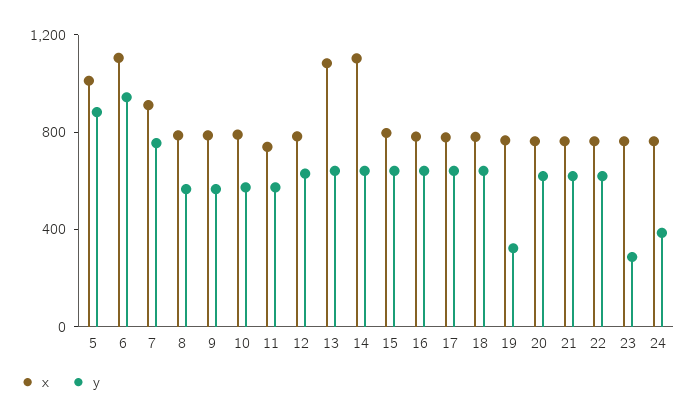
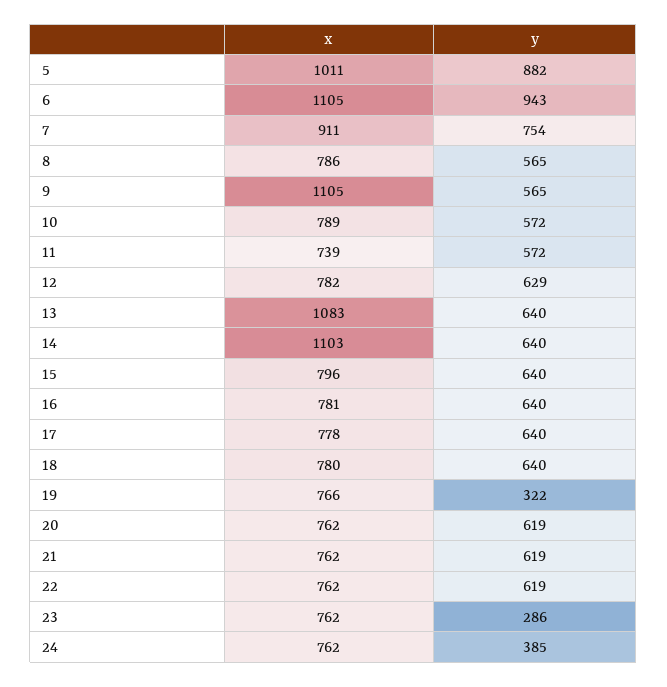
  {
    "x": {
      "5": 1011,
      "6": 1105,
      "7": 911,
      "8": 786,
-     "9": 800,
+     "9": 1105,
      "10": 789,
      "11": 739,
      "12": 782,
      "13": 1083,
      "14": 1103,
      "15": 796,
      "16": 781,
      "17": 778,
      "18": 780,
      "19": 766,
      "20": 762,
      "21": 762,
      "22": 762,
      "23": 762,
      "24": 762
    },
    "y": {
      "5": 882,
      "6": 943,
      "7": 754,
      "8": 565,
      "9": 565,
      "10": 572,
      "11": 572,
      "12": 629,
      "13": 640,
      "14": 640,
      "15": 640,
      "16": 640,
      "17": 640,
      "18": 640,
      "19": 322,
      "20": 619,
      "21": 619,
      "22": 619,
      "23": 286,
      "24": 385
    }
  }

